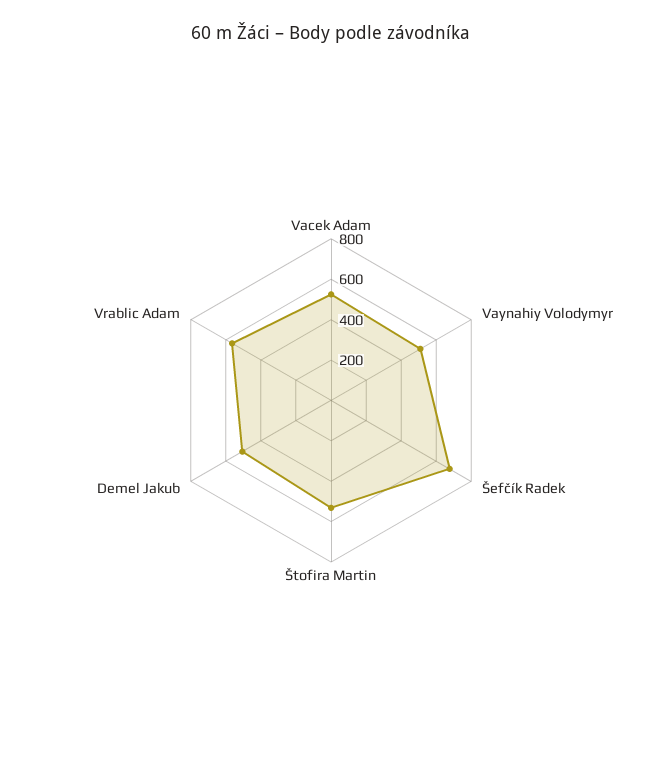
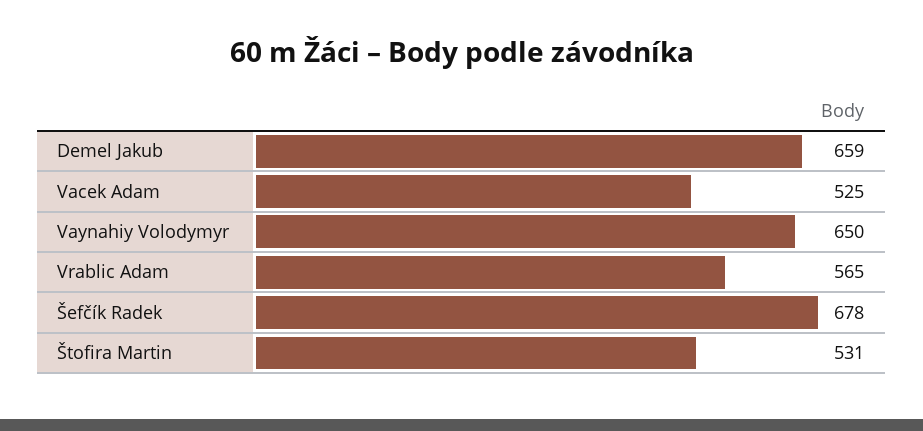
  {
    "Vacek Adam": 525,
-   "Vaynahiy Volodymyr": 500,
+   "Vaynahiy Volodymyr": 650,
    "Šefčík Radek": 678,
    "Štofira Martin": 531,
-   "Demel Jakub": 500,
+   "Demel Jakub": 659,
    "Vrablic Adam": 565
  }

